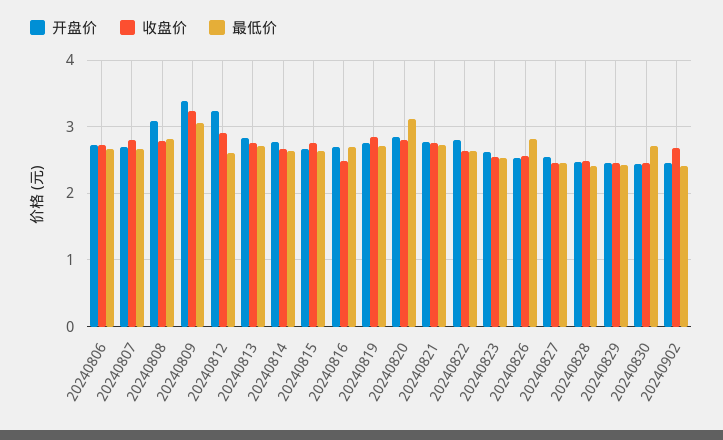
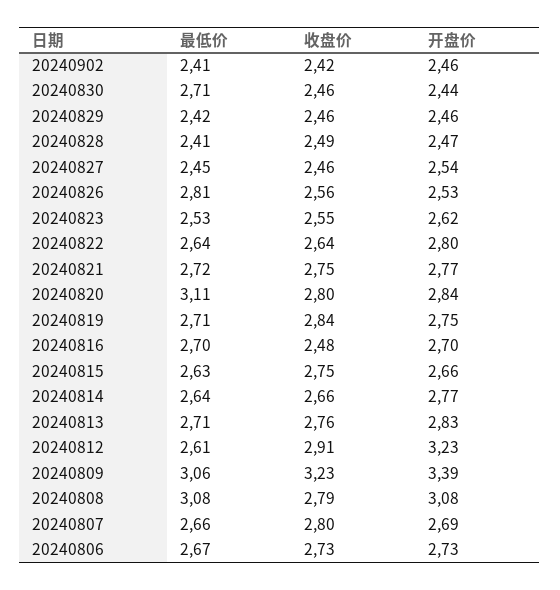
  {
    "开盘价": {
      "20240806": 2.73,
      "20240807": 2.69,
      "20240808": 3.08,
      "20240809": 3.39,
      "20240812": 3.23,
      "20240813": 2.83,
      "20240814": 2.77,
      "20240815": 2.66,
      "20240816": 2.7,
      "20240819": 2.75,
      "20240820": 2.84,
      "20240821": 2.77,
      "20240822": 2.8,
      "20240823": 2.62,
      "20240826": 2.53,
      "20240827": 2.54,
      "20240828": 2.47,
      "20240829": 2.46,
      "20240830": 2.44,
      "20240902": 2.46
    },
    "收盘价": {
      "20240806": 2.73,
      "20240807": 2.8,
      "20240808": 2.79,
      "20240809": 3.23,
      "20240812": 2.91,
      "20240813": 2.76,
      "20240814": 2.66,
      "20240815": 2.75,
      "20240816": 2.48,
      "20240819": 2.84,
      "20240820": 2.8,
      "20240821": 2.75,
      "20240822": 2.64,
      "20240823": 2.55,
      "20240826": 2.56,
      "20240827": 2.46,
      "20240828": 2.49,
      "20240829": 2.46,
      "20240830": 2.46,
-     "20240902": 2.7
+     "20240902": 2.42
    },
    "最低价": {
      "20240806": 2.67,
      "20240807": 2.66,
-     "20240808": 2.8,
+     "20240808": 3.08,
      "20240809": 3.06,
      "20240812": 2.61,
      "20240813": 2.71,
      "20240814": 2.64,
      "20240815": 2.63,
      "20240816": 2.7,
      "20240819": 2.71,
      "20240820": 3.11,
      "20240821": 2.72,
      "20240822": 2.64,
      "20240823": 2.53,
      "20240826": 2.81,
      "20240827": 2.45,
      "20240828": 2.41,
      "20240829": 2.42,
      "20240830": 2.71,
      "20240902": 2.41
    }
  }

